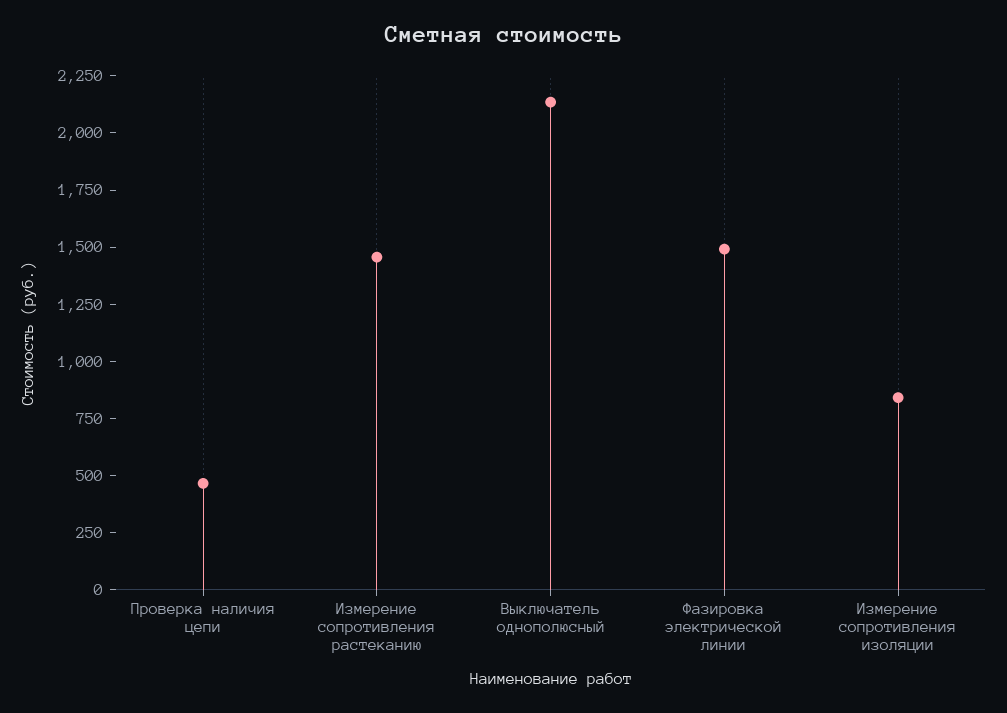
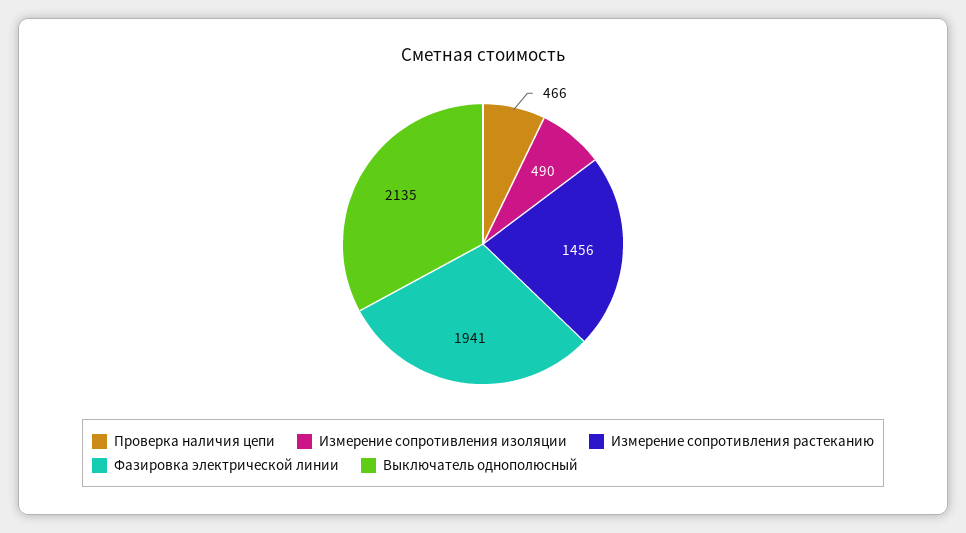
  {
    "Проверка наличия цепи": 466,
    "Измерение сопротивления растеканию": 1456,
    "Выключатель однополюсный": 2135,
-   "Фазировка электрической линии": 1500,
+   "Фазировка электрической линии": 1941,
-   "Измерение сопротивления изоляции": 850
+   "Измерение сопротивления изоляции": 490
  }

